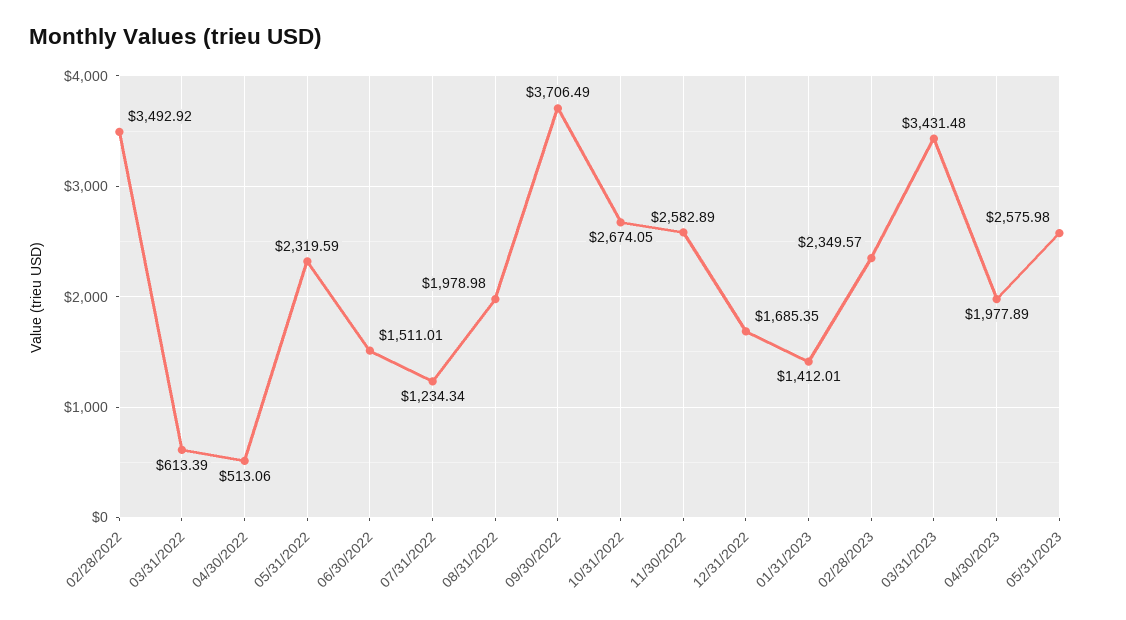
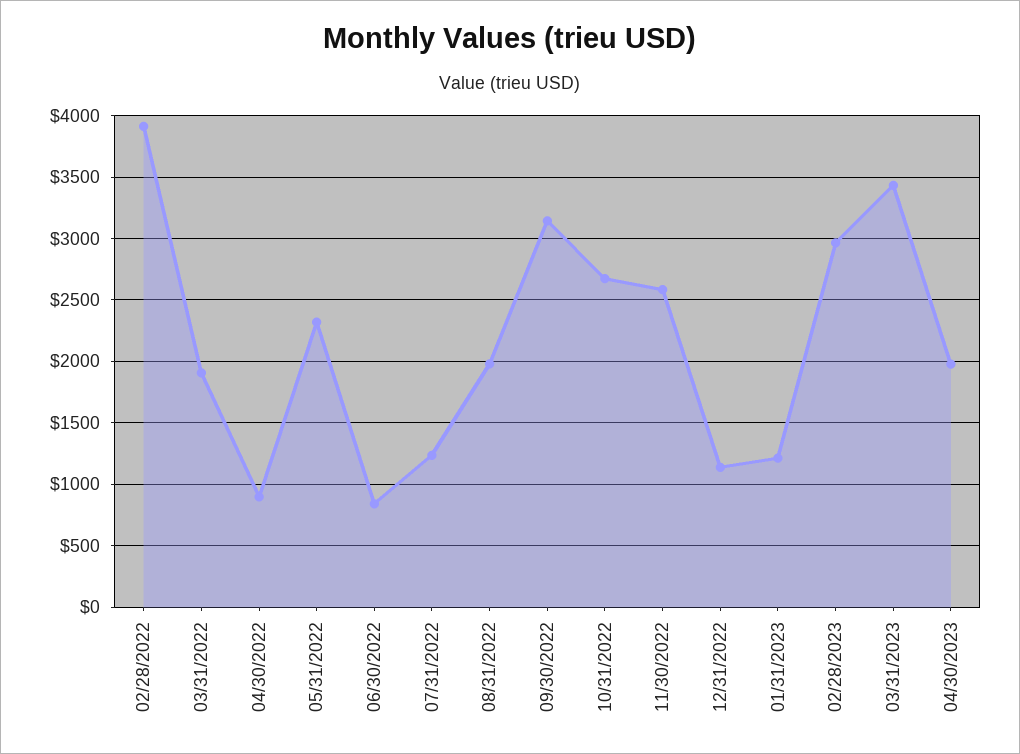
  {
-   "02/28/2022": 3492.92,
+   "02/28/2022": 3900,
-   "03/31/2022": 613.39,
+   "03/31/2022": 1900,
-   "04/30/2022": 513.06,
+   "04/30/2022": 900,
    "05/31/2022": 2319.59,
-   "06/30/2022": 1511.01,
+   "06/30/2022": 850,
    "07/31/2022": 1234.34,
    "08/31/2022": 1978.98,
-   "09/30/2022": 3706.49,
+   "09/30/2022": 3150,
    "10/31/2022": 2674.05,
    "11/30/2022": 2582.89,
-   "12/31/2022": 1685.35,
+   "12/31/2022": 1150,
-   "01/31/2023": 1412.01,
+   "01/31/2023": 1200,
-   "02/28/2023": 2349.57,
+   "02/28/2023": 2950,
    "03/31/2023": 3431.48,
-   "04/30/2023": 1977.89,
+   "04/30/2023": 1977.89
-   "05/31/2023": 2575.98
  }

